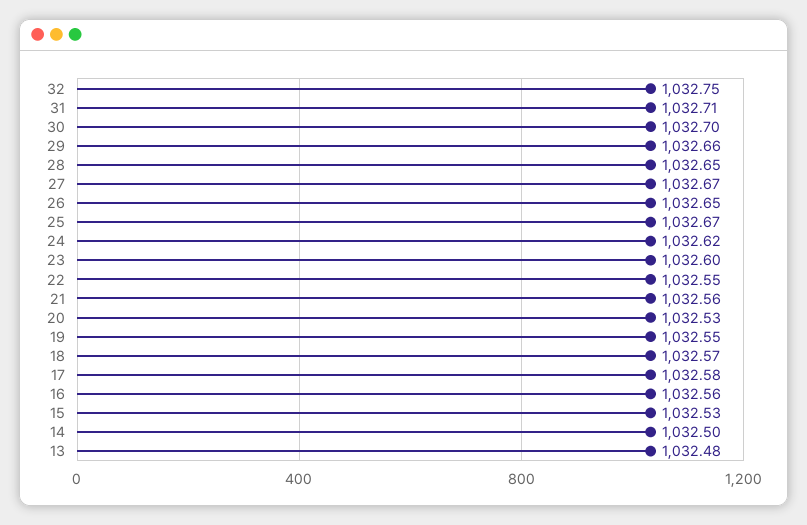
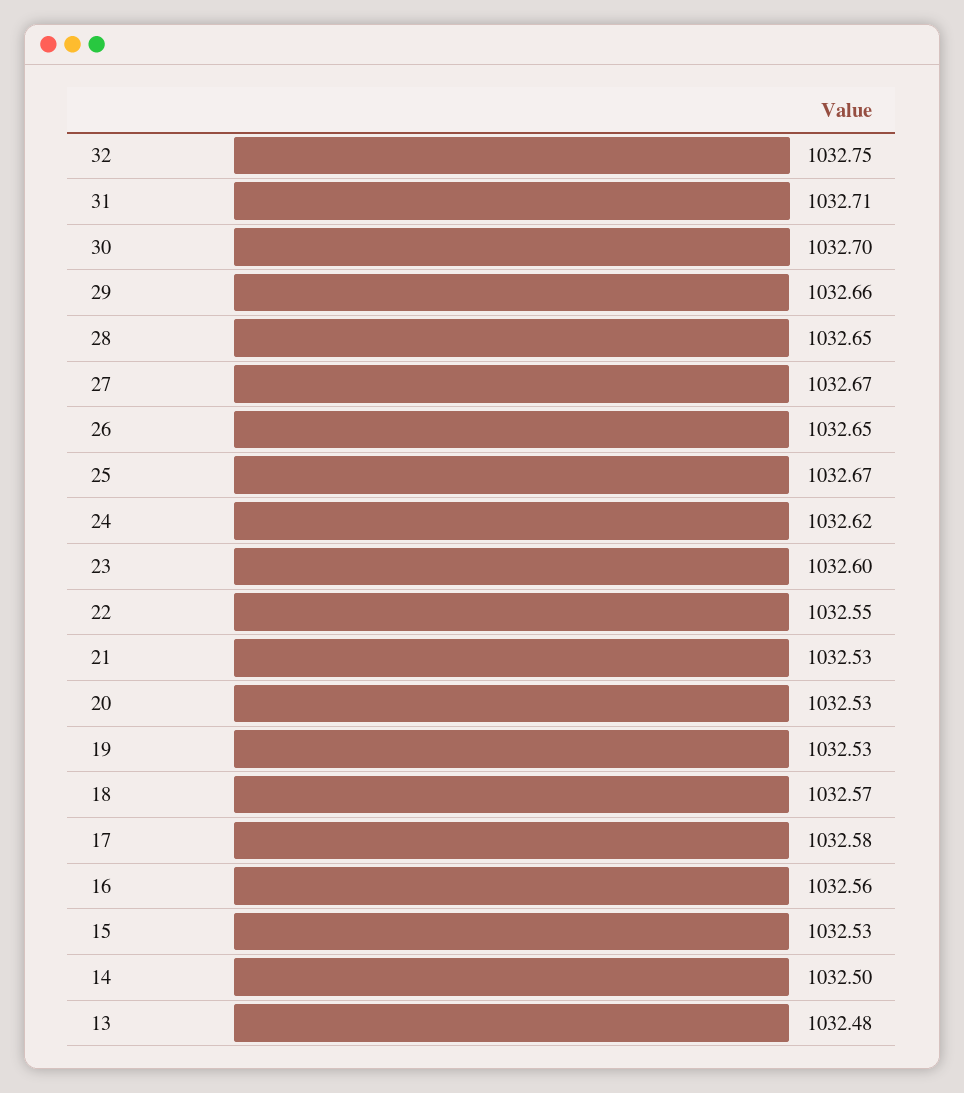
  {
    "32": 1032.75,
    "31": 1032.71,
    "30": 1032.7,
    "29": 1032.66,
    "28": 1032.65,
    "27": 1032.67,
    "26": 1032.65,
    "25": 1032.67,
    "24": 1032.62,
    "23": 1032.6,
    "22": 1032.55,
-   "21": 1032.56,
+   "21": 1032.53,
    "20": 1032.53,
-   "19": 1032.55,
+   "19": 1032.53,
    "18": 1032.57,
    "17": 1032.58,
    "16": 1032.56,
    "15": 1032.53,
    "14": 1032.5,
    "13": 1032.48
  }

